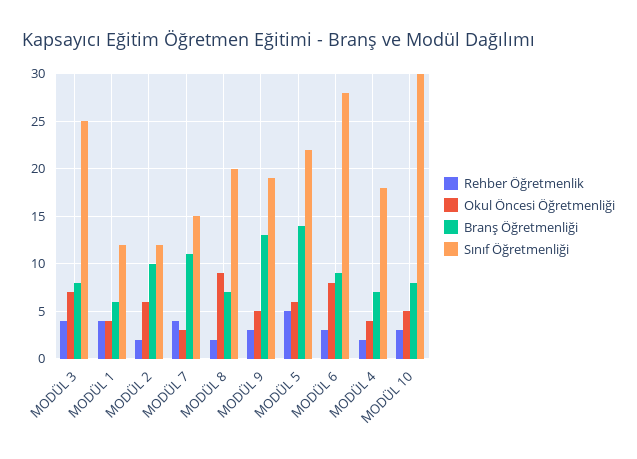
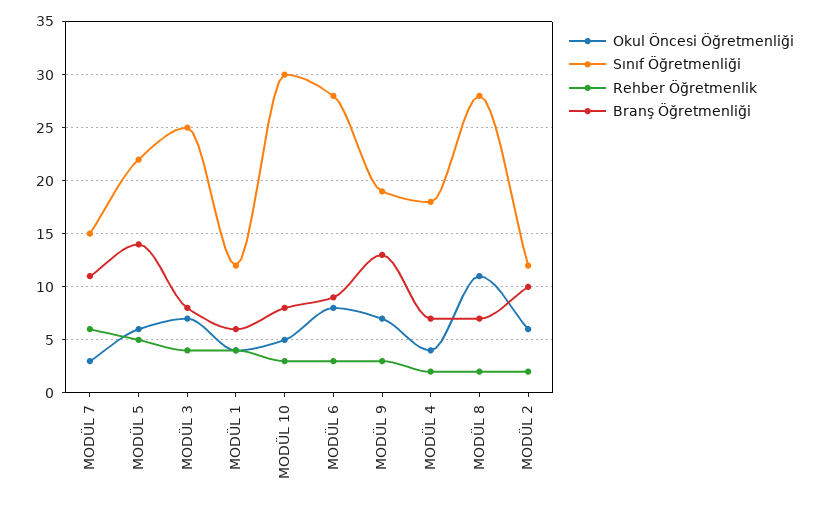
  {
    "Rehber Öğretmenlik": {
      "MODÜL 3": 4,
      "MODÜL 1": 4,
      "MODÜL 2": 2,
-     "MODÜL 7": 4,
+     "MODÜL 7": 6,
      "MODÜL 8": 2,
      "MODÜL 9": 3,
      "MODÜL 5": 5,
      "MODÜL 6": 3,
      "MODÜL 4": 2,
      "MODÜL 10": 3
    },
    "Okul Öncesi Öğretmenliği": {
      "MODÜL 3": 7,
      "MODÜL 1": 4,
      "MODÜL 2": 6,
      "MODÜL 7": 3,
-     "MODÜL 8": 9,
+     "MODÜL 8": 11,
-     "MODÜL 9": 5,
+     "MODÜL 9": 7,
      "MODÜL 5": 6,
      "MODÜL 6": 8,
      "MODÜL 4": 4,
      "MODÜL 10": 5
    },
    "Branş Öğretmenliği": {
      "MODÜL 3": 8,
      "MODÜL 1": 6,
      "MODÜL 2": 10,
      "MODÜL 7": 11,
      "MODÜL 8": 7,
      "MODÜL 9": 13,
      "MODÜL 5": 14,
      "MODÜL 6": 9,
      "MODÜL 4": 7,
      "MODÜL 10": 8
    },
    "Sınıf Öğretmenliği": {
      "MODÜL 3": 25,
      "MODÜL 1": 12,
      "MODÜL 2": 12,
      "MODÜL 7": 15,
-     "MODÜL 8": 20,
+     "MODÜL 8": 28,
      "MODÜL 9": 19,
      "MODÜL 5": 22,
      "MODÜL 6": 28,
      "MODÜL 4": 18,
      "MODÜL 10": 30
    }
  }

